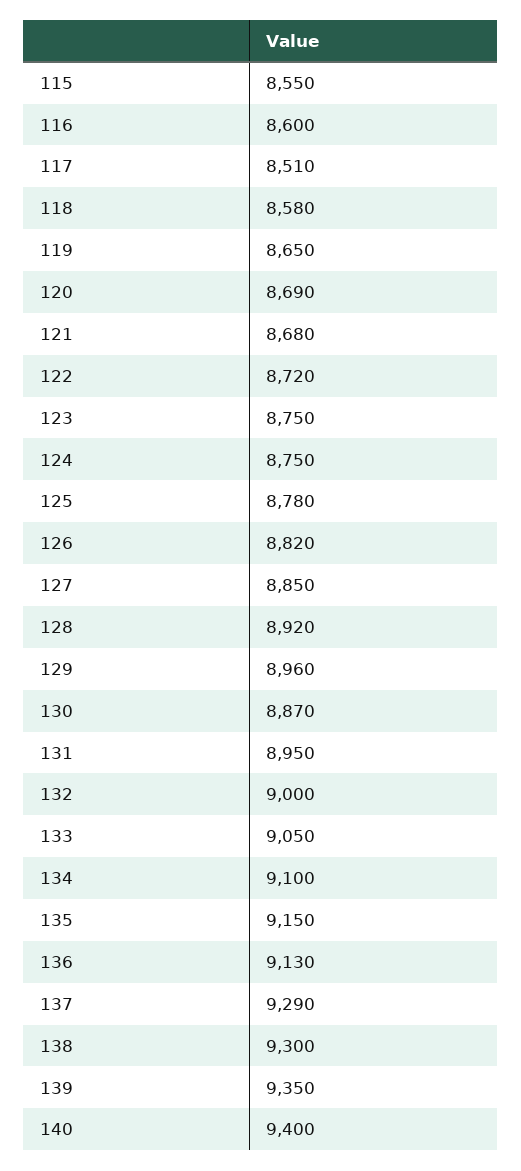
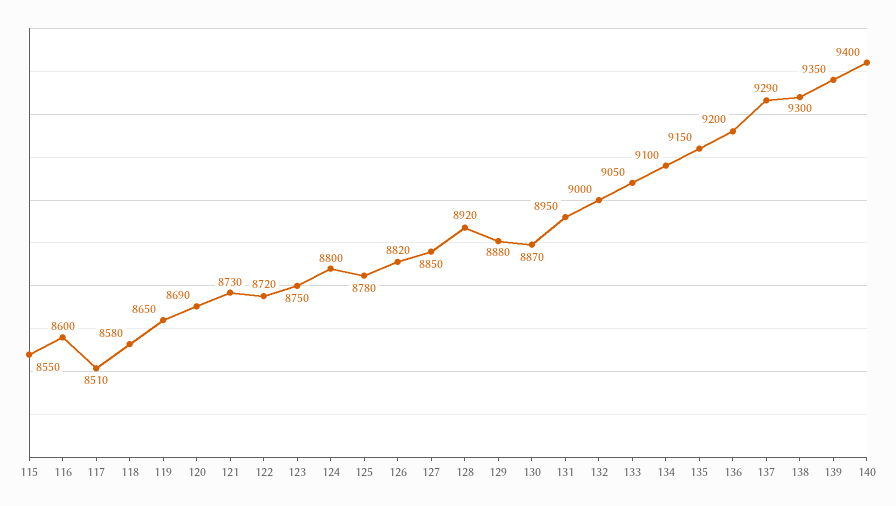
  {
    "115": 8550,
    "116": 8600,
    "117": 8510,
    "118": 8580,
    "119": 8650,
    "120": 8690,
-   "121": 8680,
+   "121": 8730,
    "122": 8720,
    "123": 8750,
-   "124": 8750,
+   "124": 8800,
    "125": 8780,
    "126": 8820,
    "127": 8850,
    "128": 8920,
-   "129": 8960,
+   "129": 8880,
    "130": 8870,
    "131": 8950,
    "132": 9000,
    "133": 9050,
    "134": 9100,
    "135": 9150,
-   "136": 9130,
+   "136": 9200,
    "137": 9290,
    "138": 9300,
    "139": 9350,
    "140": 9400
  }

